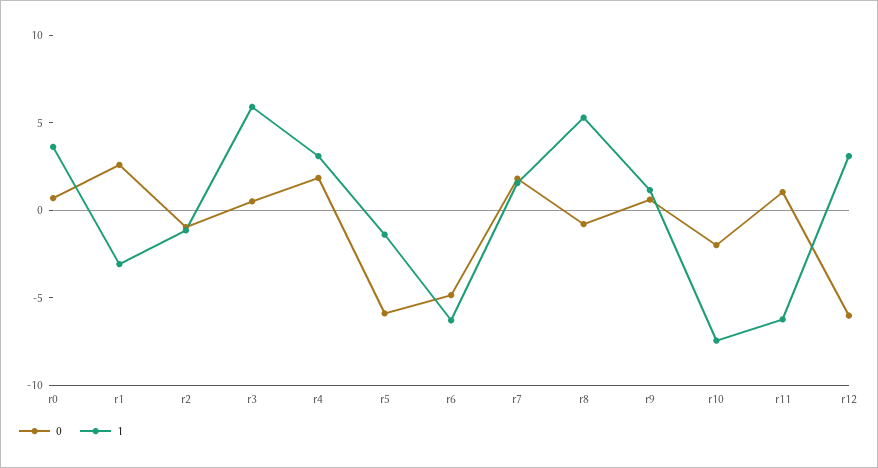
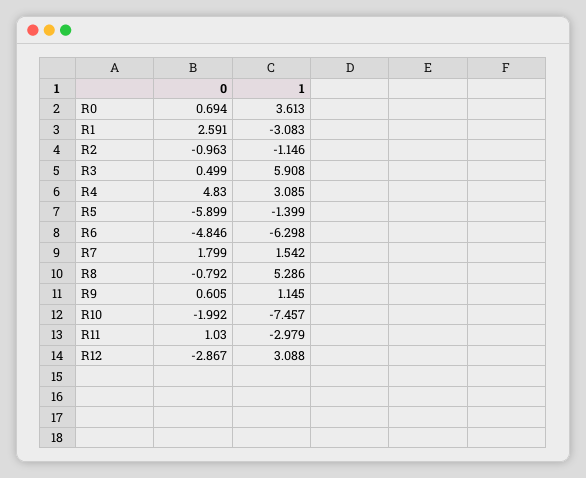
  {
    "0": {
      "r0": 0.694,
      "r1": 2.591,
      "r2": -0.963,
      "r3": 0.499,
-     "r4": 2,
+     "r4": 4.83,
      "r5": -5.899,
      "r6": -4.846,
      "r7": 1.799,
      "r8": -0.792,
      "r9": 0.605,
      "r10": -1.992,
      "r11": 1.03,
-     "r12": -6
+     "r12": -2.867
    },
    "1": {
      "r0": 3.613,
      "r1": -3.083,
      "r2": -1.146,
      "r3": 5.908,
      "r4": 3.085,
      "r5": -1.399,
      "r6": -6.298,
      "r7": 1.542,
      "r8": 5.286,
      "r9": 1.145,
      "r10": -7.457,
-     "r11": -6,
+     "r11": -2.979,
      "r12": 3.088
    }
  }

